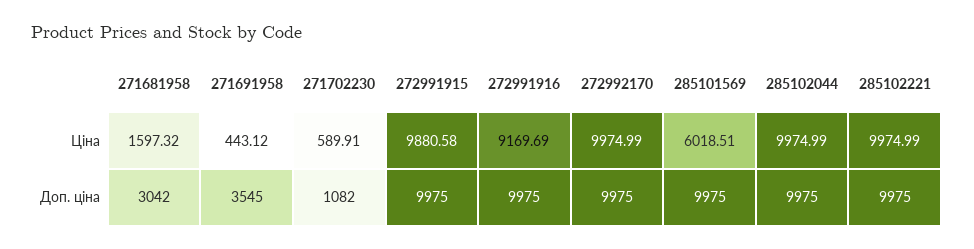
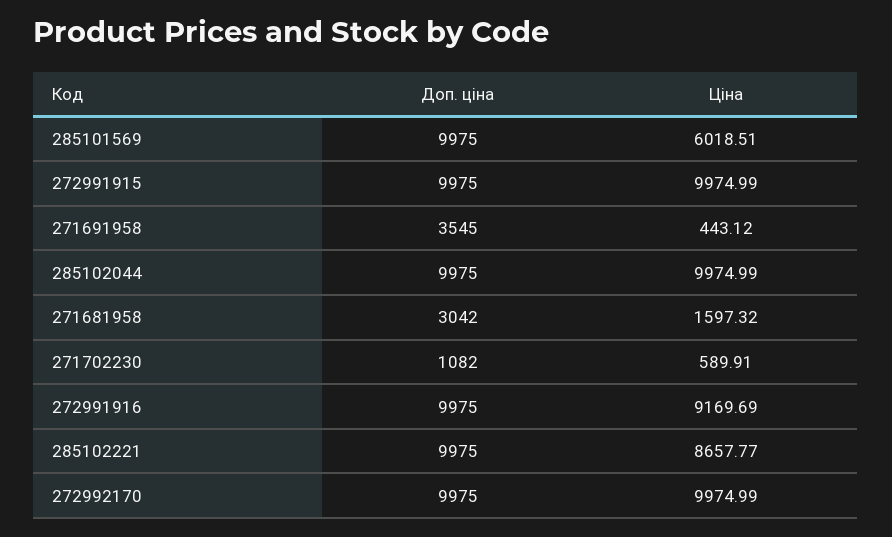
  {
    "271681958": {
      "Ціна": 1597.32,
      "Доп. ціна": 3042
    },
    "271691958": {
      "Ціна": 443.12,
      "Доп. ціна": 3545
    },
    "271702230": {
      "Ціна": 589.91,
      "Доп. ціна": 1082
    },
    "272991915": {
-     "Ціна": 9880.58,
+     "Ціна": 9974.99,
      "Доп. ціна": 9975
    },
    "272991916": {
      "Ціна": 9169.69,
      "Доп. ціна": 9975
    },
    "272992170": {
      "Ціна": 9974.99,
      "Доп. ціна": 9975
    },
    "285101569": {
      "Ціна": 6018.51,
      "Доп. ціна": 9975
    },
    "285102044": {
      "Ціна": 9974.99,
      "Доп. ціна": 9975
    },
    "285102221": {
-     "Ціна": 9974.99,
+     "Ціна": 8657.77,
      "Доп. ціна": 9975
    }
  }

